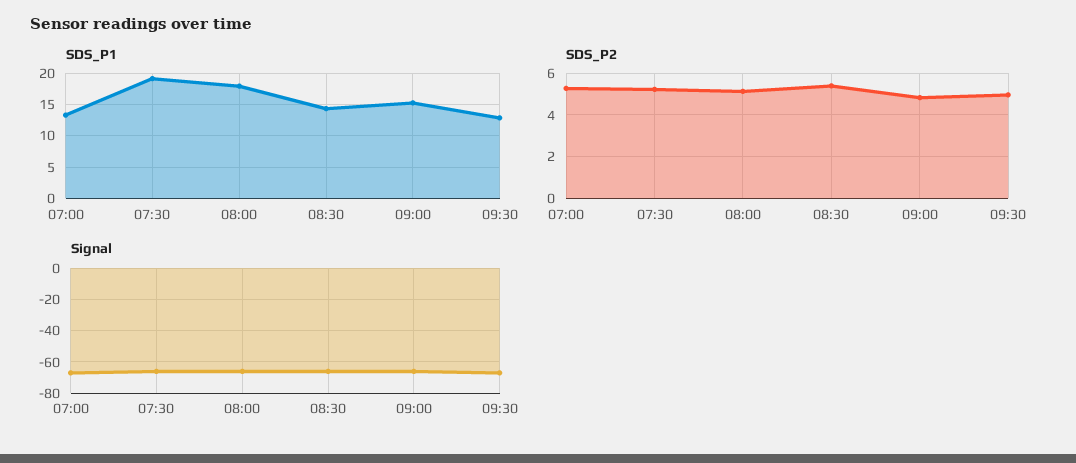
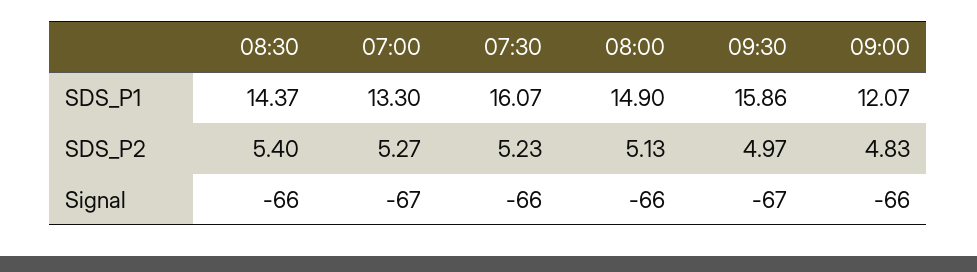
  {
    "SDS_P1": {
      "07:00": 13.3,
-     "07:30": 19,
+     "07:30": 16.07,
-     "08:00": 18,
+     "08:00": 14.9,
      "08:30": 14.37,
-     "09:00": 15,
+     "09:00": 12.07,
-     "09:30": 13
+     "09:30": 15.86
    },
    "SDS_P2": {
      "07:00": 5.27,
      "07:30": 5.23,
      "08:00": 5.13,
      "08:30": 5.4,
      "09:00": 4.83,
      "09:30": 4.97
    },
    "Signal": {
      "07:00": -67,
      "07:30": -66,
      "08:00": -66,
      "08:30": -66,
      "09:00": -66,
      "09:30": -67
    }
  }

